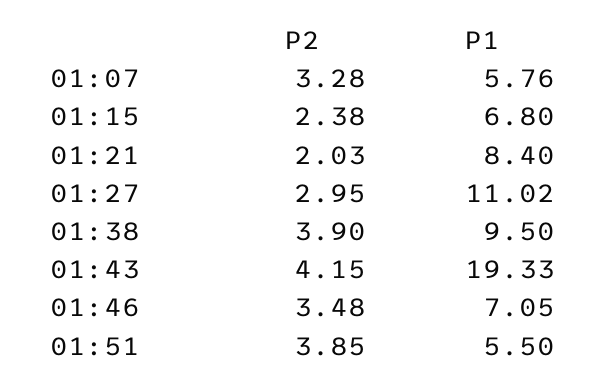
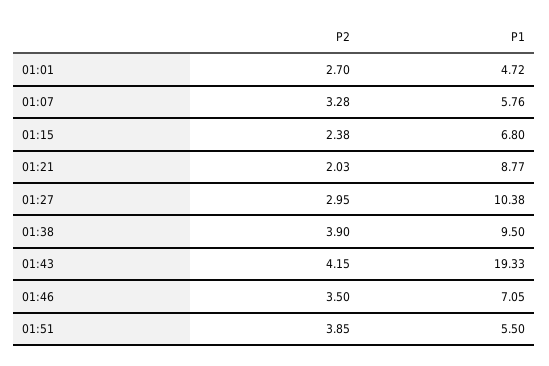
  {
    "P2": {
      "01:07": 3.28,
      "01:15": 2.38,
      "01:21": 2.03,
      "01:27": 2.95,
      "01:38": 3.9,
      "01:43": 4.15,
-     "01:46": 3.48,
+     "01:46": 3.5,
-     "01:51": 3.85
+     "01:51": 3.85,
+     "01:01": 2.7
    },
    "P1": {
      "01:07": 5.76,
      "01:15": 6.8,
-     "01:21": 8.4,
+     "01:21": 8.77,
-     "01:27": 11.02,
+     "01:27": 10.38,
      "01:38": 9.5,
      "01:43": 19.33,
      "01:46": 7.05,
-     "01:51": 5.5
+     "01:51": 5.5,
+     "01:01": 4.72
    }
  }

